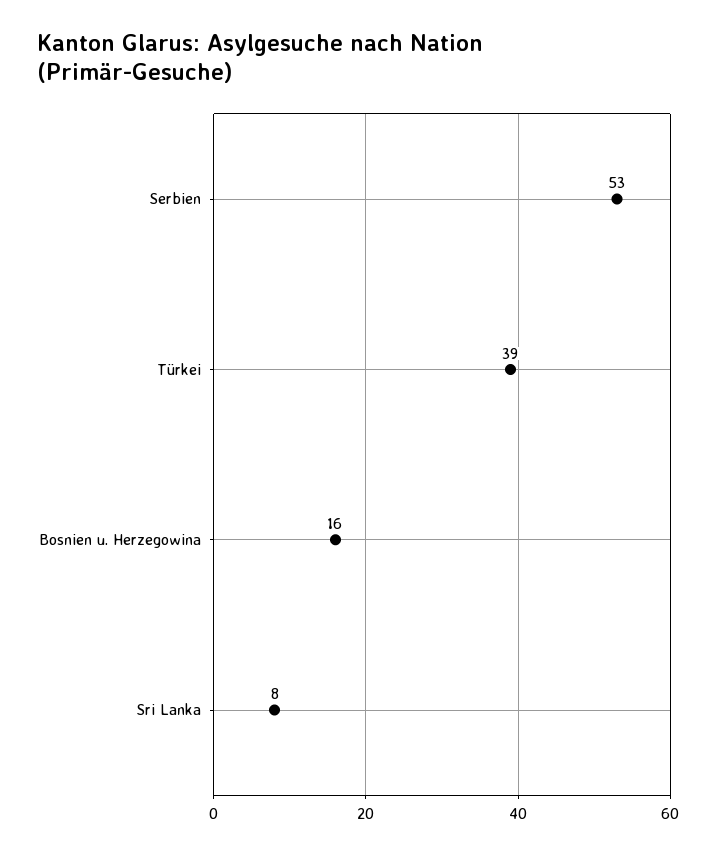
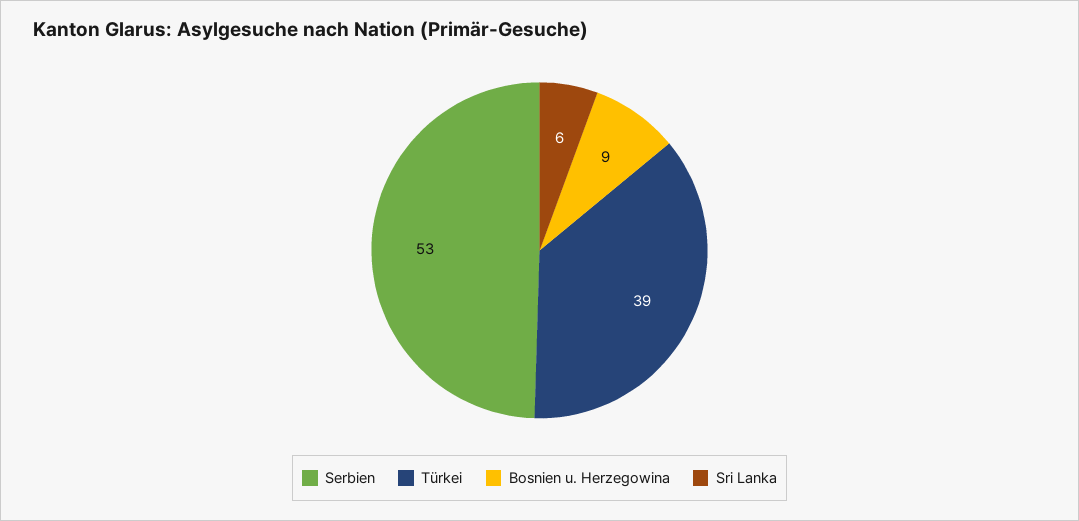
  {
    "Serbien": 53,
    "Türkei": 39,
-   "Bosnien u. Herzegowina": 16,
+   "Bosnien u. Herzegowina": 9,
-   "Sri Lanka": 8
+   "Sri Lanka": 6
  }

